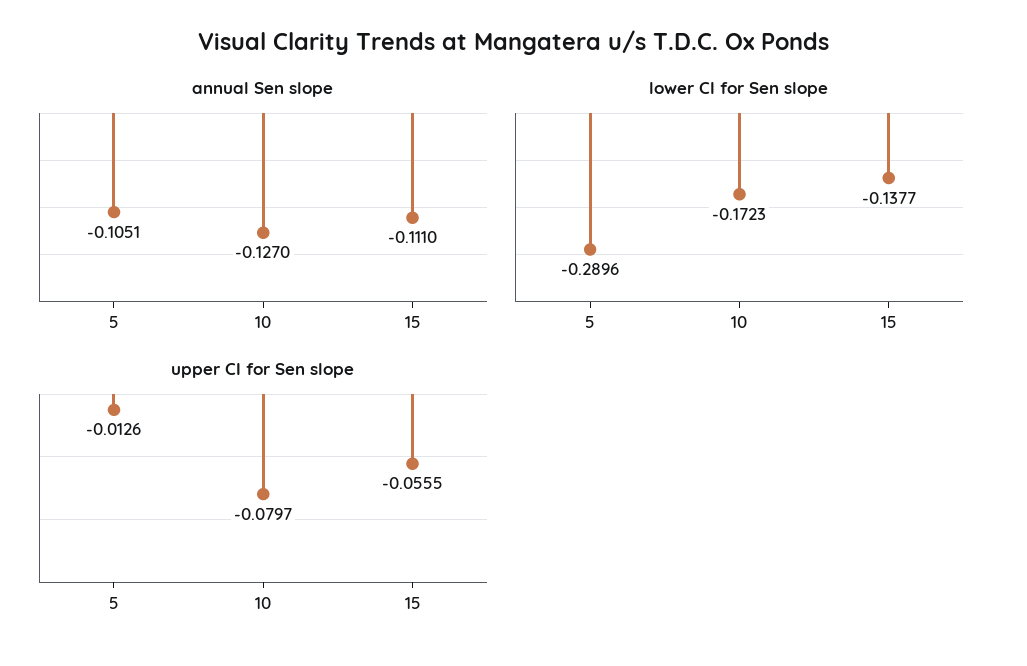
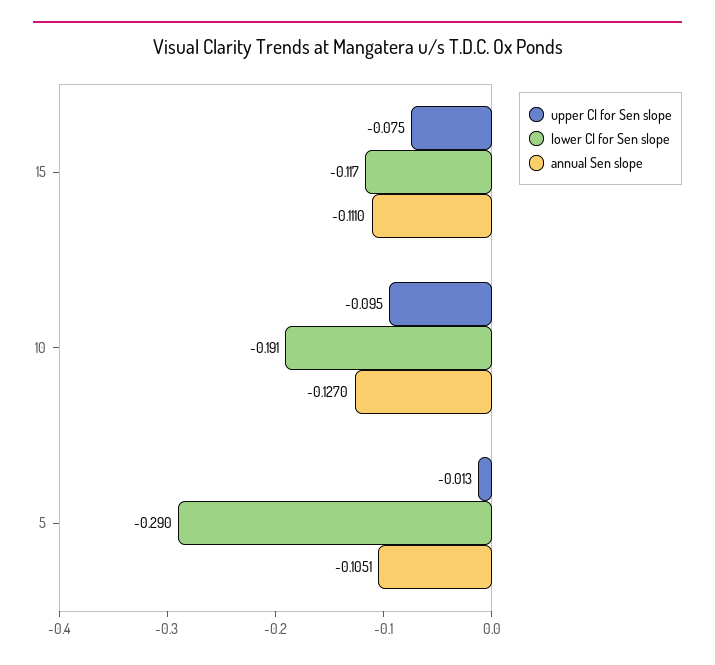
  {
    "annual Sen slope": {
      "5": -0.1051,
      "10": -0.127,
      "15": -0.111
    },
    "lower CI for Sen slope": {
      "5": -0.2896,
-     "10": -0.1723,
+     "10": -0.191,
-     "15": -0.1377
+     "15": -0.117
    },
    "upper CI for Sen slope": {
      "5": -0.0126,
-     "10": -0.0797,
+     "10": -0.095,
-     "15": -0.0555
+     "15": -0.075
    }
  }

